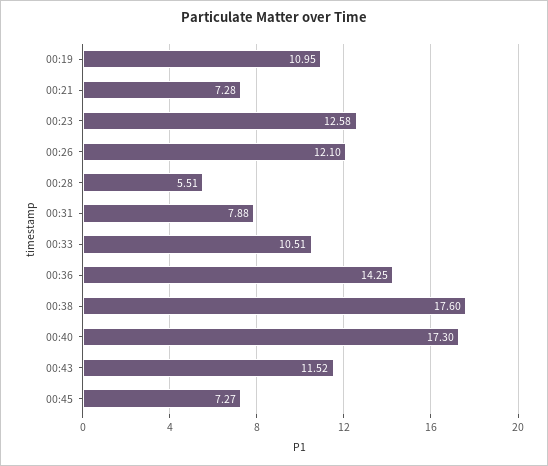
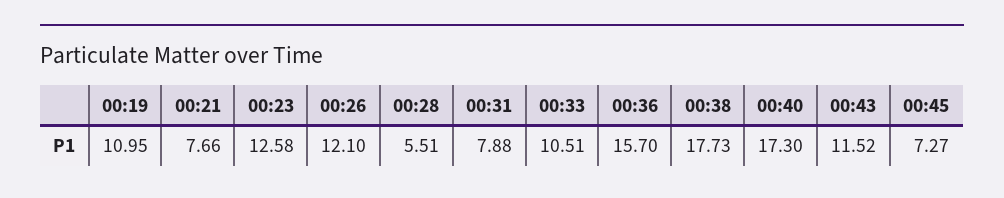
  {
    "00:19": 10.95,
-   "00:21": 7.28,
+   "00:21": 7.66,
    "00:23": 12.58,
    "00:26": 12.1,
    "00:28": 5.51,
    "00:31": 7.88,
    "00:33": 10.51,
-   "00:36": 14.25,
+   "00:36": 15.7,
-   "00:38": 17.6,
+   "00:38": 17.73,
    "00:40": 17.3,
    "00:43": 11.52,
    "00:45": 7.27
  }

